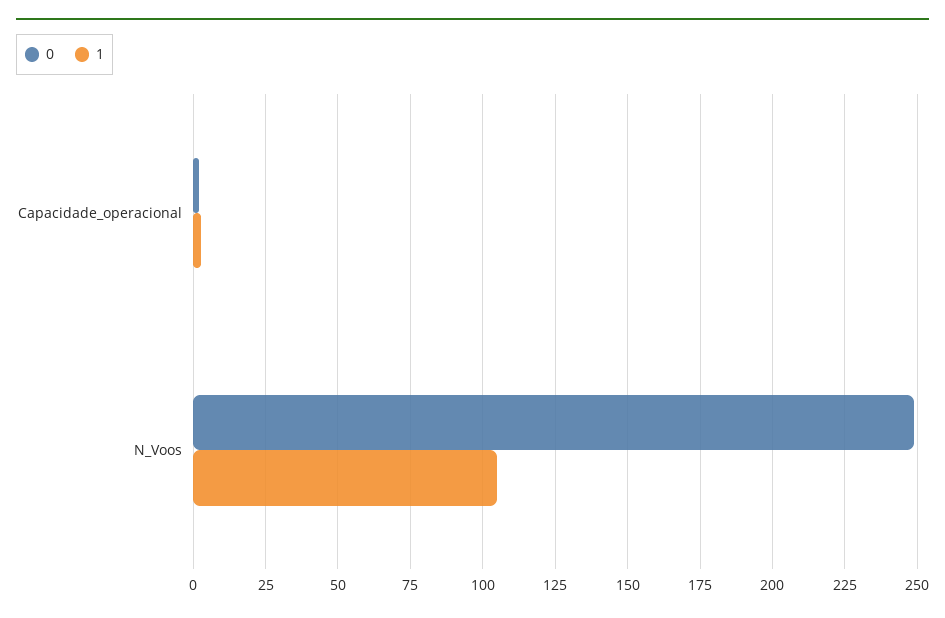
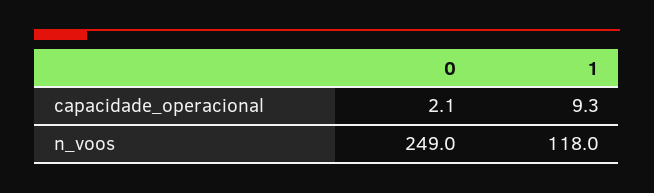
  {
    "0": {
      "Capacidade_operacional": 2.1,
      "N_Voos": 249
    },
    "1": {
-     "Capacidade_operacional": 2.5,
+     "Capacidade_operacional": 9.3,
-     "N_Voos": 105
+     "N_Voos": 118
    }
  }

